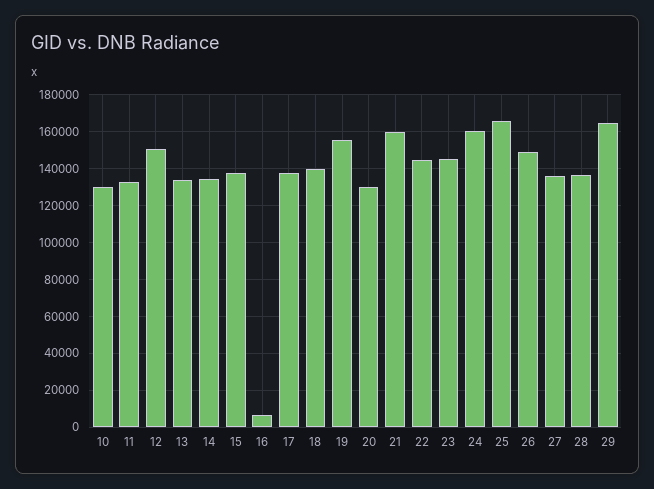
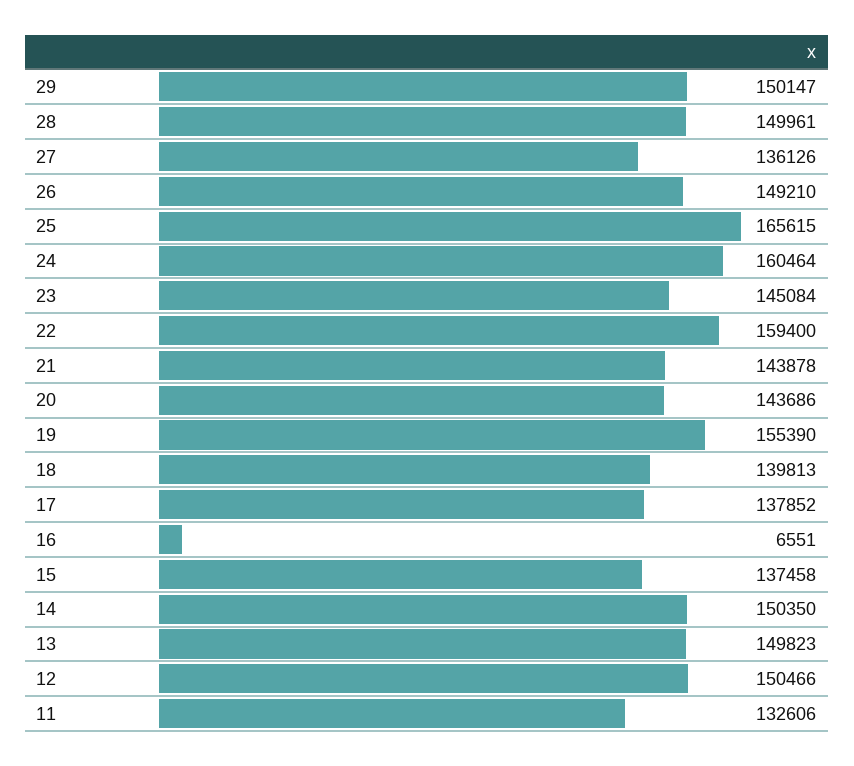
  {
-   "10": 130000,
    "11": 132606,
    "12": 150466,
-   "13": 135000,
+   "13": 149823,
-   "14": 135000,
+   "14": 150350,
    "15": 137458,
    "16": 6551,
    "17": 137852,
    "18": 139813,
    "19": 155390,
-   "20": 130000,
+   "20": 143686,
-   "21": 160000,
+   "21": 143878,
-   "22": 145000,
+   "22": 159400,
    "23": 145084,
    "24": 160464,
    "25": 165615,
    "26": 149210,
    "27": 136126,
-   "28": 135000,
+   "28": 149961,
-   "29": 165000
+   "29": 150147
  }

